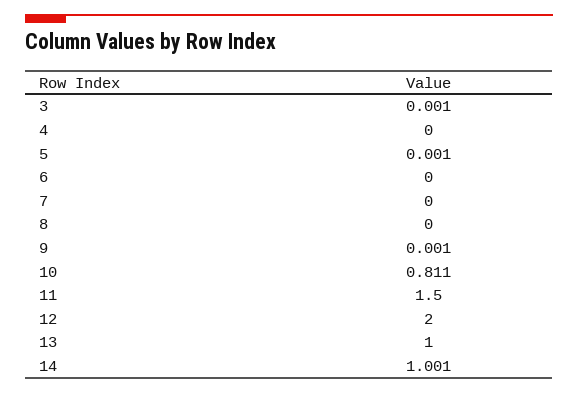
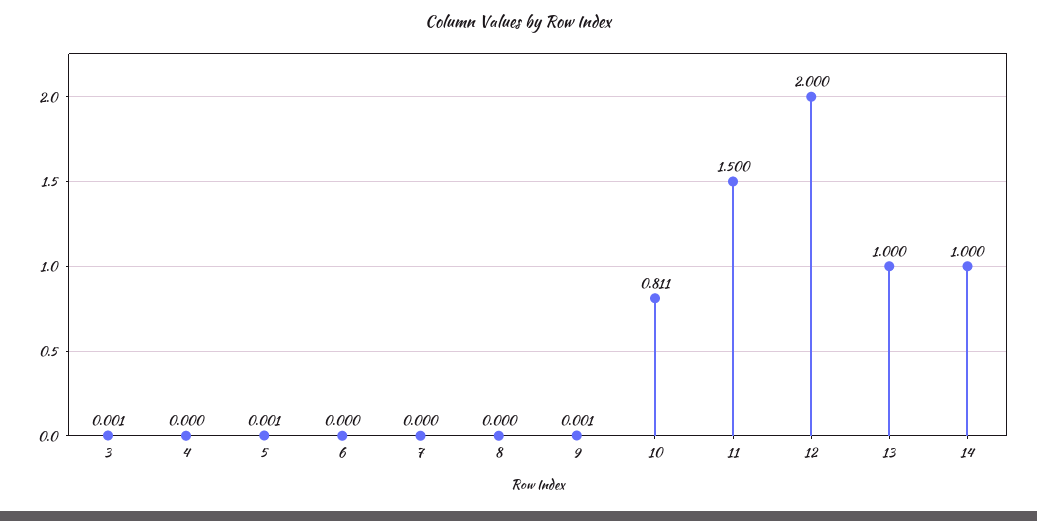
  {
    "3": 0.001,
    "4": 0,
    "5": 0.001,
    "6": 0,
    "7": 0,
    "8": 0,
    "9": 0.001,
    "10": 0.811,
    "11": 1.5,
    "12": 2,
    "13": 1,
-   "14": 1.001
+   "14": 1
  }

